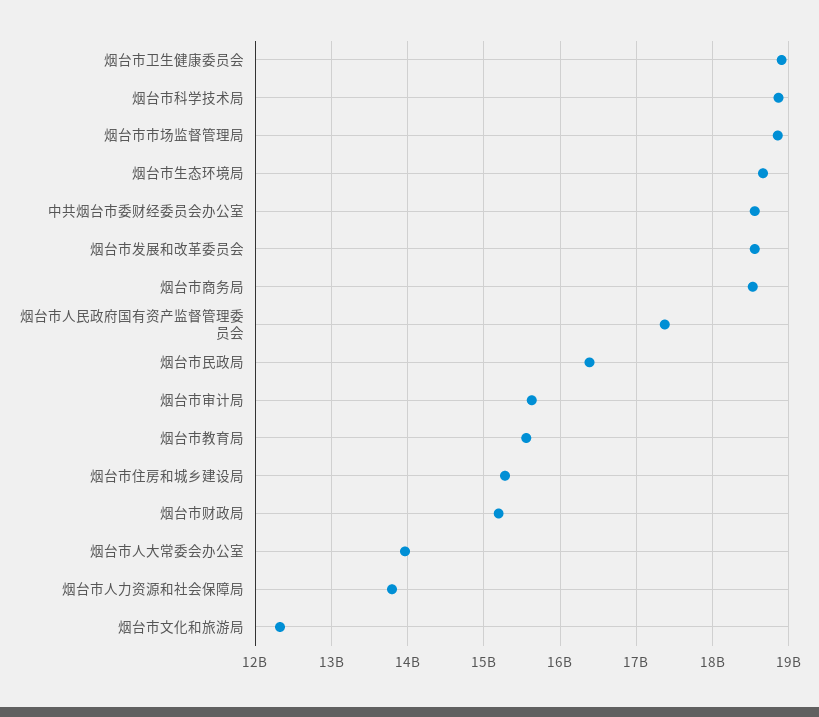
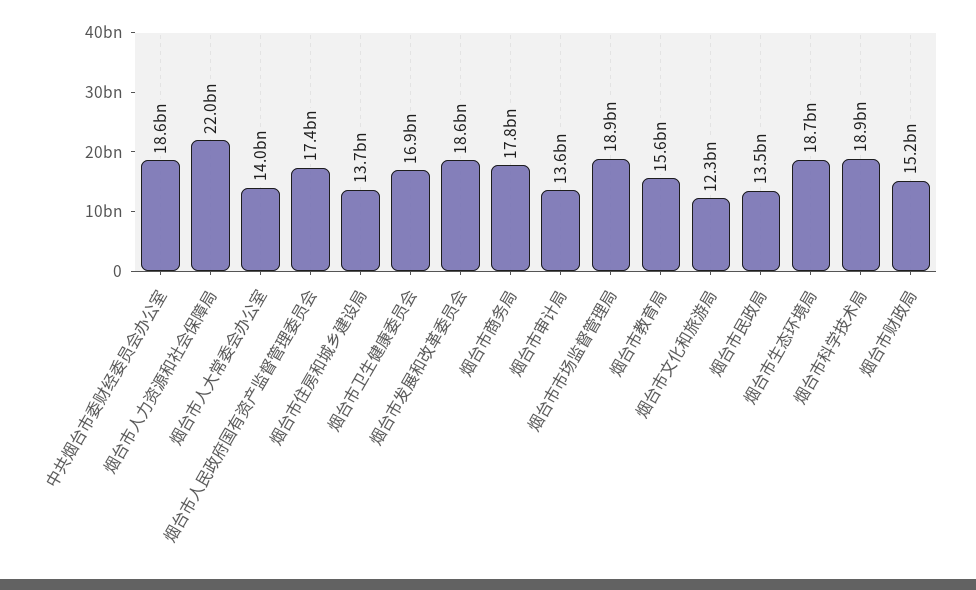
  {
-   "烟台市卫生健康委员会": 18900000000,
+   "烟台市卫生健康委员会": 16900000000,
    "烟台市科学技术局": 18900000000,
    "烟台市市场监督管理局": 18900000000,
    "烟台市生态环境局": 18700000000,
    "中共烟台市委财经委员会办公室": 18600000000,
    "烟台市发展和改革委员会": 18600000000,
-   "烟台市商务局": 18500000000,
+   "烟台市商务局": 17800000000,
    "烟台市人民政府国有资产监督管理委员会": 17400000000,
-   "烟台市民政局": 16400000000,
+   "烟台市民政局": 13500000000,
-   "烟台市审计局": 15600000000,
+   "烟台市审计局": 13600000000,
    "烟台市教育局": 15600000000,
-   "烟台市住房和城乡建设局": 15300000000,
+   "烟台市住房和城乡建设局": 13700000000,
    "烟台市财政局": 15200000000,
    "烟台市人大常委会办公室": 14000000000,
-   "烟台市人力资源和社会保障局": 13800000000,
+   "烟台市人力资源和社会保障局": 22000000000,
    "烟台市文化和旅游局": 12300000000
  }

